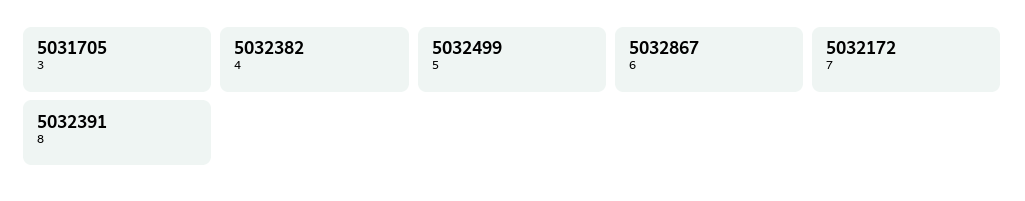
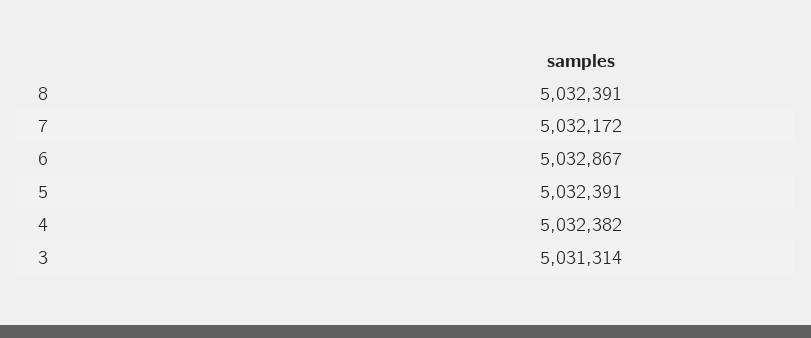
  {
-   "3": 5031705,
+   "3": 5031314,
    "4": 5032382,
-   "5": 5032499,
+   "5": 5032391,
    "6": 5032867,
    "7": 5032172,
    "8": 5032391
  }

